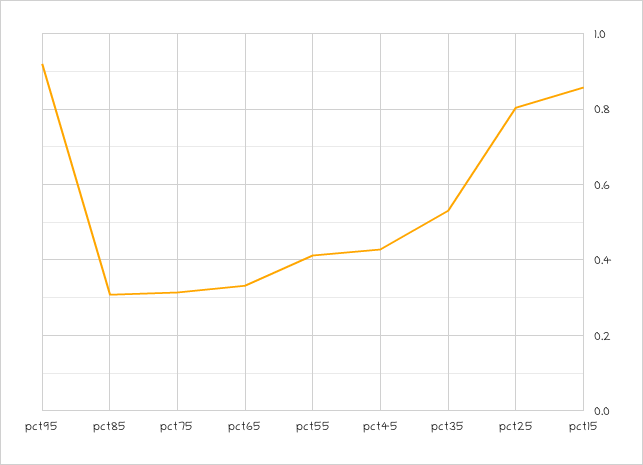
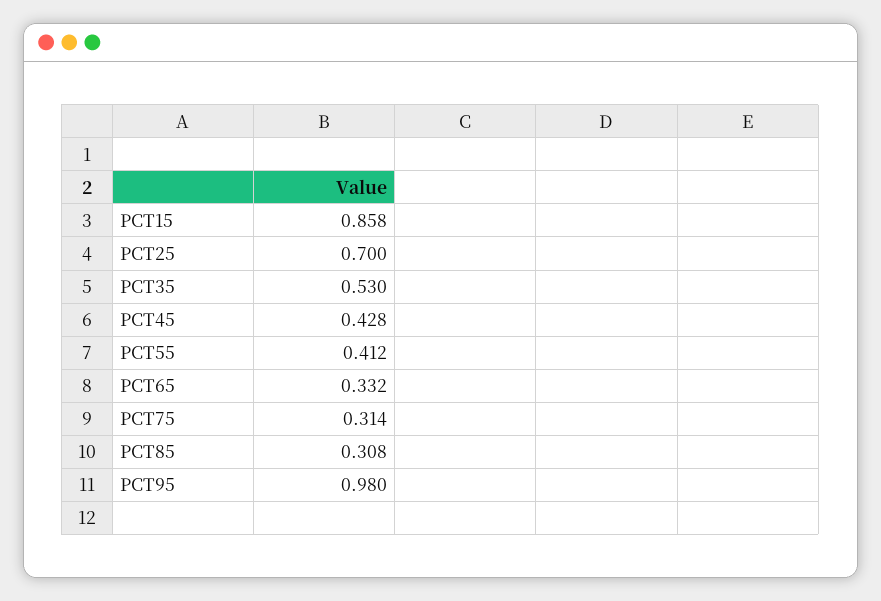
  {
-   "pct95": 0.92,
+   "pct95": 0.98,
    "pct85": 0.308,
    "pct75": 0.314,
    "pct65": 0.332,
    "pct55": 0.412,
    "pct45": 0.428,
    "pct35": 0.53,
-   "pct25": 0.8,
+   "pct25": 0.7,
    "pct15": 0.858
  }

